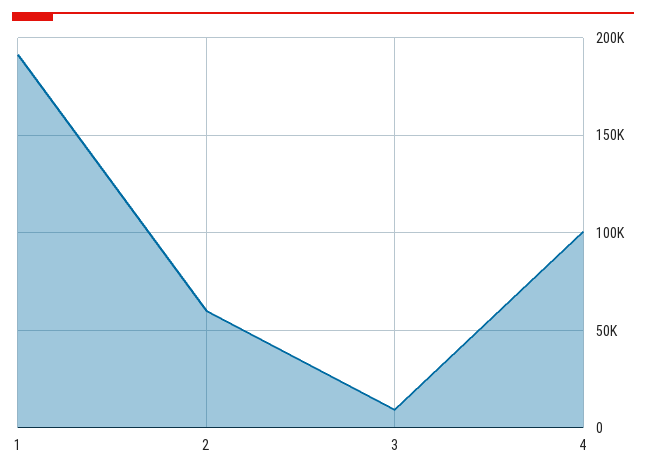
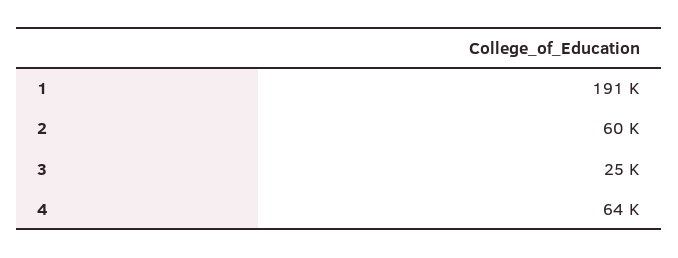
  {
    "1": 191000,
    "2": 60000,
-   "3": 10000,
+   "3": 25000,
-   "4": 100000
+   "4": 64000
  }

